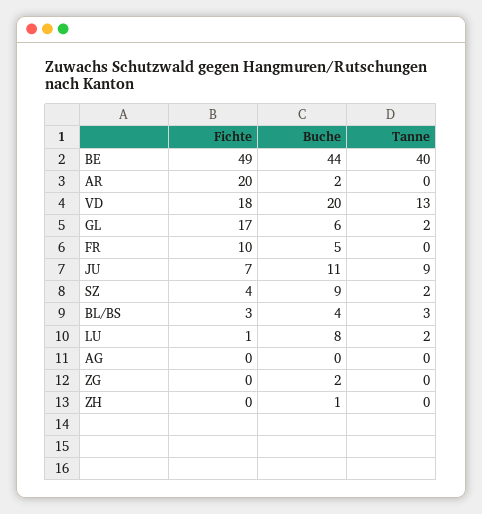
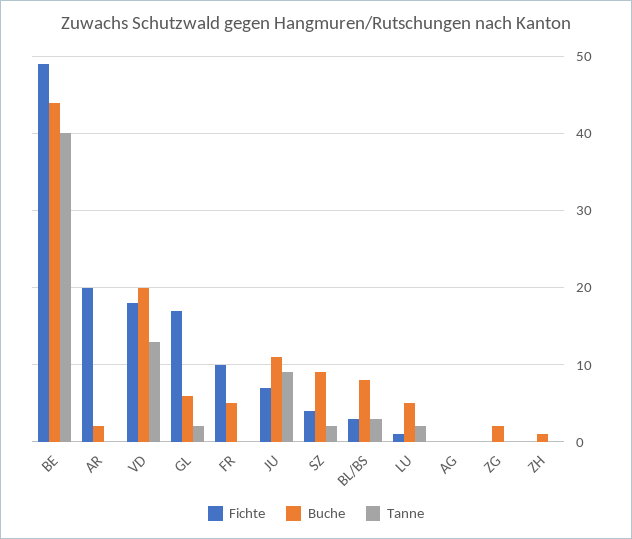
  {
    "Fichte": {
      "BE": 49,
      "AR": 20,
      "VD": 18,
      "GL": 17,
      "FR": 10,
      "JU": 7,
      "SZ": 4,
      "BL/BS": 3,
      "LU": 1,
      "AG": 0,
      "ZG": 0,
      "ZH": 0
    },
    "Buche": {
      "BE": 44,
      "AR": 2,
      "VD": 20,
      "GL": 6,
      "FR": 5,
      "JU": 11,
      "SZ": 9,
-     "BL/BS": 4,
+     "BL/BS": 8,
-     "LU": 8,
+     "LU": 5,
      "AG": 0,
      "ZG": 2,
      "ZH": 1
    },
    "Tanne": {
      "BE": 40,
      "AR": 0,
      "VD": 13,
      "GL": 2,
      "FR": 0,
      "JU": 9,
      "SZ": 2,
      "BL/BS": 3,
      "LU": 2,
      "AG": 0,
      "ZG": 0,
      "ZH": 0
    }
  }

